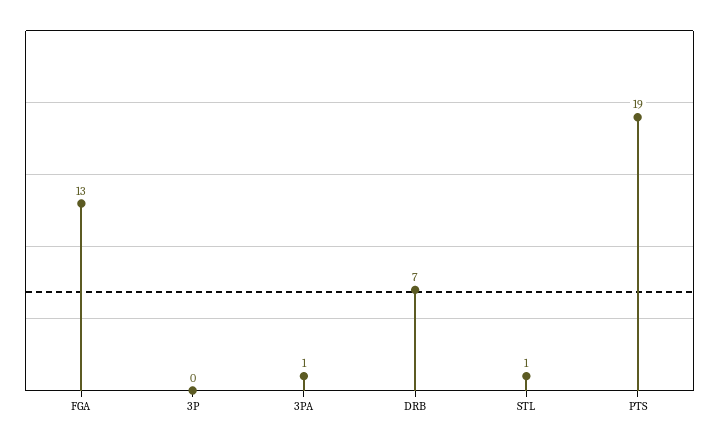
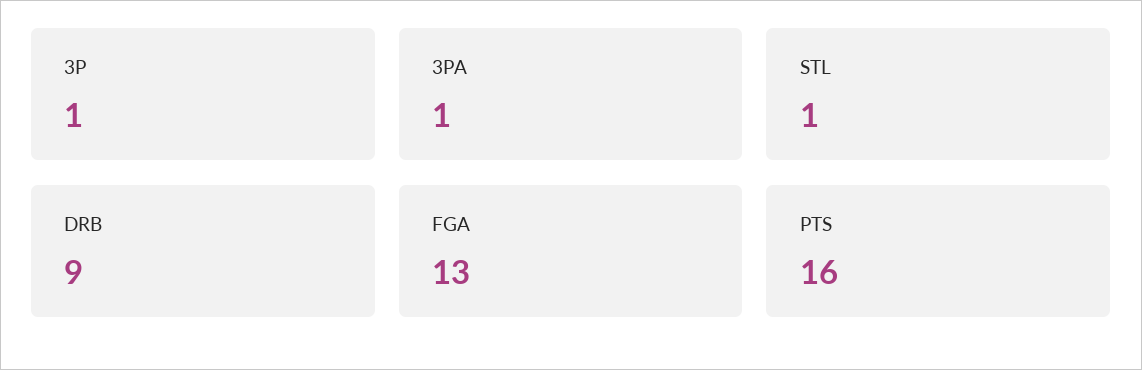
  {
    "FGA": 13,
-   "3P": 0,
+   "3P": 1,
    "3PA": 1,
-   "DRB": 7,
+   "DRB": 9,
    "STL": 1,
-   "PTS": 19
+   "PTS": 16
  }

